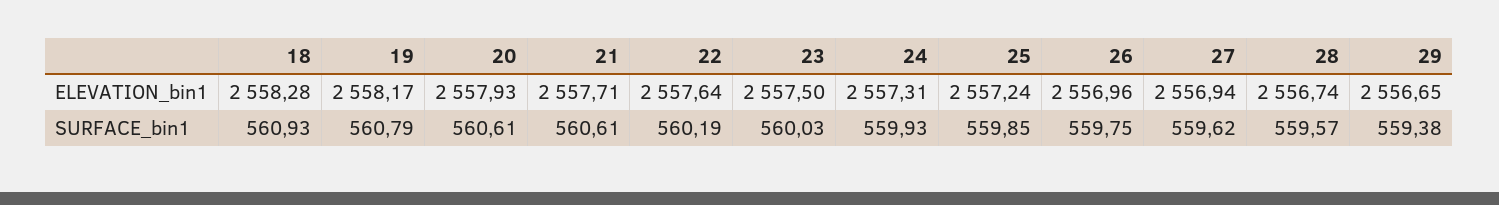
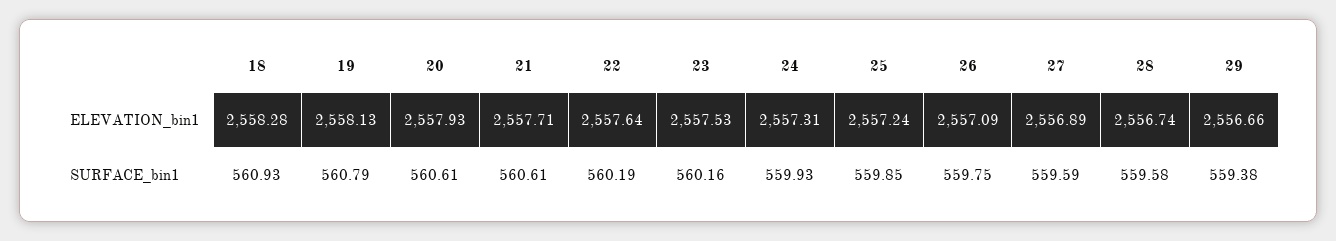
  {
    "18": {
      "ELEVATION_bin1": 2558.28,
      "SURFACE_bin1": 560.93
    },
    "19": {
-     "ELEVATION_bin1": 2558.17,
+     "ELEVATION_bin1": 2558.13,
      "SURFACE_bin1": 560.79
    },
    "20": {
      "ELEVATION_bin1": 2557.93,
      "SURFACE_bin1": 560.61
    },
    "21": {
      "ELEVATION_bin1": 2557.71,
      "SURFACE_bin1": 560.61
    },
    "22": {
      "ELEVATION_bin1": 2557.64,
      "SURFACE_bin1": 560.19
    },
    "23": {
-     "ELEVATION_bin1": 2557.5,
+     "ELEVATION_bin1": 2557.53,
-     "SURFACE_bin1": 560.03
+     "SURFACE_bin1": 560.16
    },
    "24": {
      "ELEVATION_bin1": 2557.31,
      "SURFACE_bin1": 559.93
    },
    "25": {
      "ELEVATION_bin1": 2557.24,
      "SURFACE_bin1": 559.85
    },
    "26": {
-     "ELEVATION_bin1": 2556.96,
+     "ELEVATION_bin1": 2557.09,
      "SURFACE_bin1": 559.75
    },
    "27": {
-     "ELEVATION_bin1": 2556.94,
+     "ELEVATION_bin1": 2556.89,
-     "SURFACE_bin1": 559.62
+     "SURFACE_bin1": 559.59
    },
    "28": {
      "ELEVATION_bin1": 2556.74,
-     "SURFACE_bin1": 559.57
+     "SURFACE_bin1": 559.58
    },
    "29": {
-     "ELEVATION_bin1": 2556.65,
+     "ELEVATION_bin1": 2556.66,
      "SURFACE_bin1": 559.38
    }
  }

